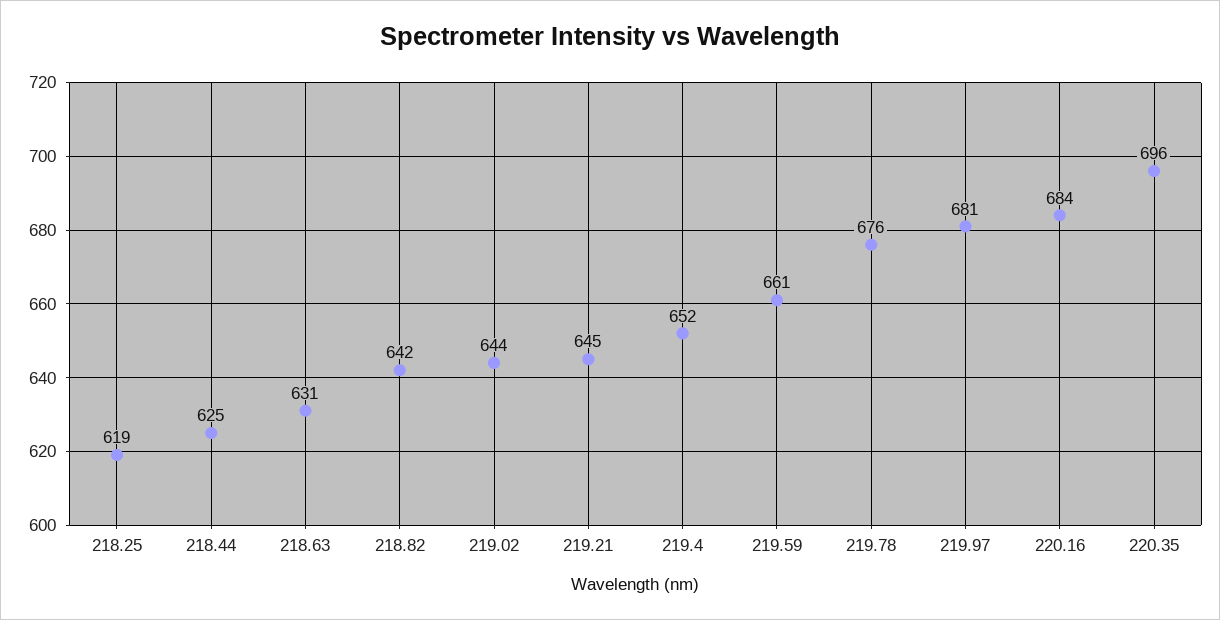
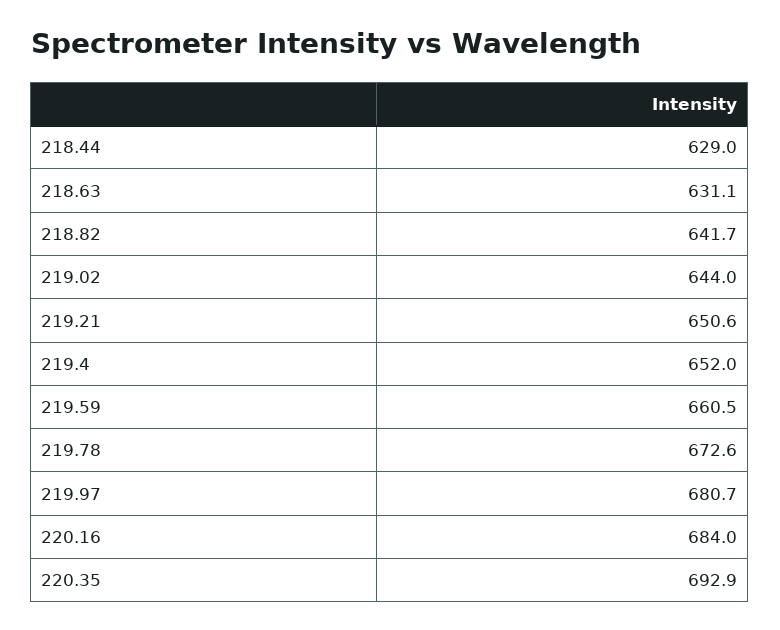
  {
-   "218.25": 619,
-   "218.44": 625,
+   "218.44": 629,
    "218.63": 631.1,
    "218.82": 641.7,
    "219.02": 644,
-   "219.21": 645,
+   "219.21": 650.6,
    "219.4": 652,
    "219.59": 660.5,
-   "219.78": 676,
+   "219.78": 672.6,
    "219.97": 680.7,
    "220.16": 684,
-   "220.35": 696
+   "220.35": 692.9
  }

